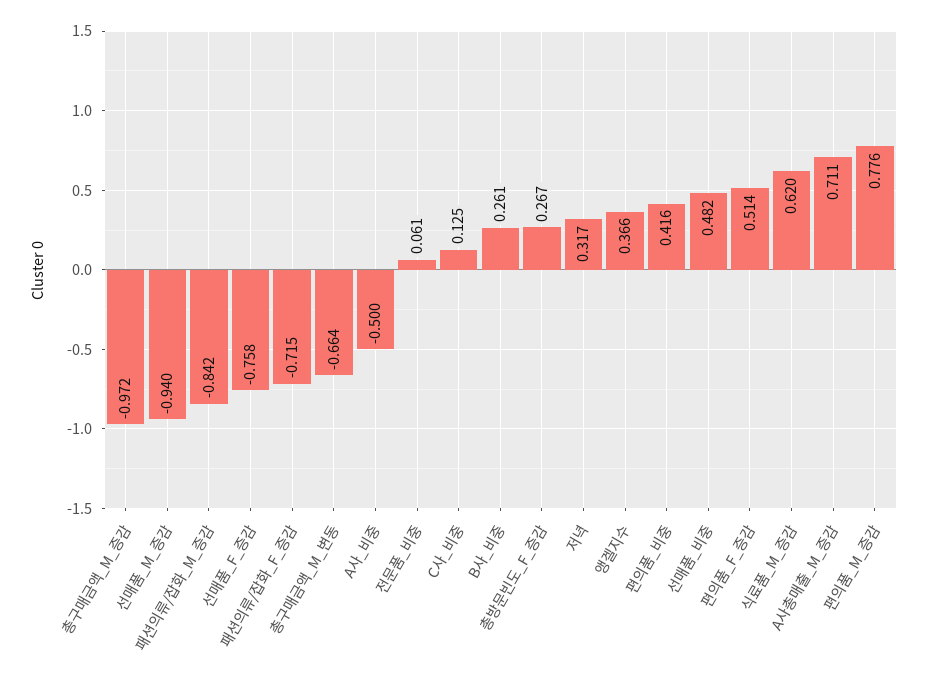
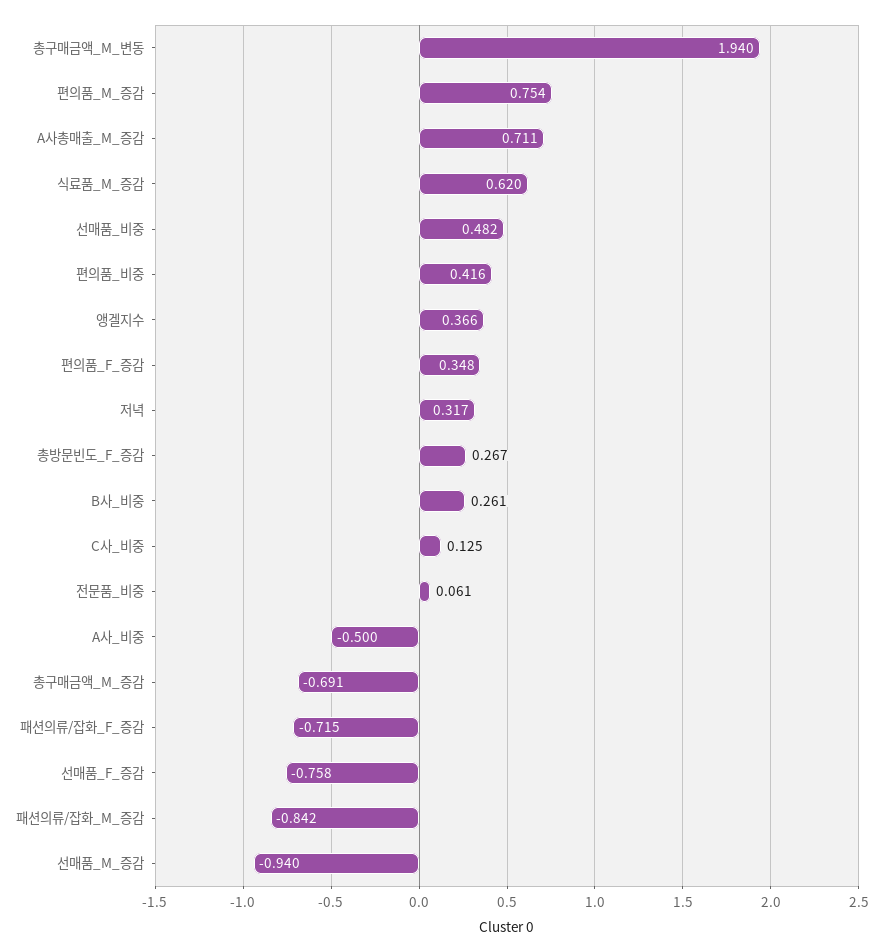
  {
-   "총구매금액_M_증감": -0.972,
+   "총구매금액_M_증감": -0.691,
    "선매품_M_증감": -0.94,
    "패션의류/잡화_M_증감": -0.842,
    "선매품_F_증감": -0.758,
    "패션의류/잡화_F_증감": -0.715,
-   "총구매금액_M_변동": -0.664,
+   "총구매금액_M_변동": 1.94,
    "A사_비중": -0.5,
    "전문품_비중": 0.061,
    "C사_비중": 0.125,
    "B사_비중": 0.261,
    "총방문빈도_F_증감": 0.267,
    "저녁": 0.317,
    "앵겔지수": 0.366,
    "편의품_비중": 0.416,
    "선매품_비중": 0.482,
-   "편의품_F_증감": 0.514,
+   "편의품_F_증감": 0.348,
    "식료품_M_증감": 0.62,
    "A사총매출_M_증감": 0.711,
-   "편의품_M_증감": 0.776
+   "편의품_M_증감": 0.754
  }

